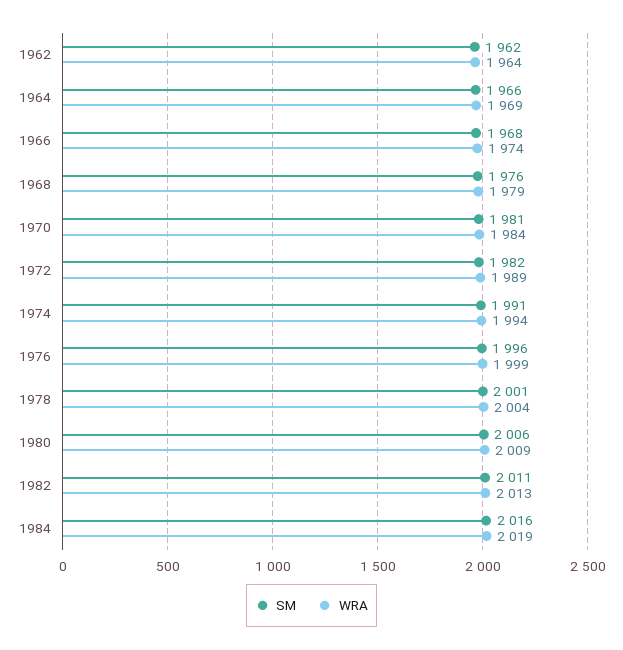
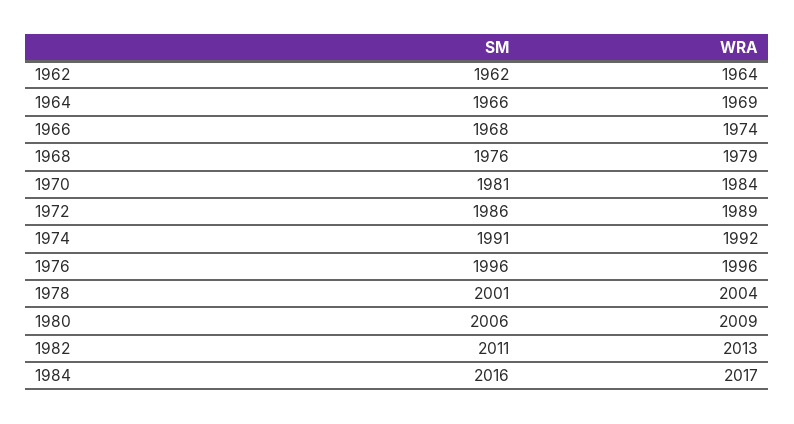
  {
    "SM": {
      "1962": 1962,
      "1964": 1966,
      "1966": 1968,
      "1968": 1976,
      "1970": 1981,
-     "1972": 1982,
+     "1972": 1986,
      "1974": 1991,
      "1976": 1996,
      "1978": 2001,
      "1980": 2006,
      "1982": 2011,
      "1984": 2016
    },
    "WRA": {
      "1962": 1964,
      "1964": 1969,
      "1966": 1974,
      "1968": 1979,
      "1970": 1984,
      "1972": 1989,
-     "1974": 1994,
+     "1974": 1992,
-     "1976": 1999,
+     "1976": 1996,
      "1978": 2004,
      "1980": 2009,
      "1982": 2013,
-     "1984": 2019
+     "1984": 2017
    }
  }

